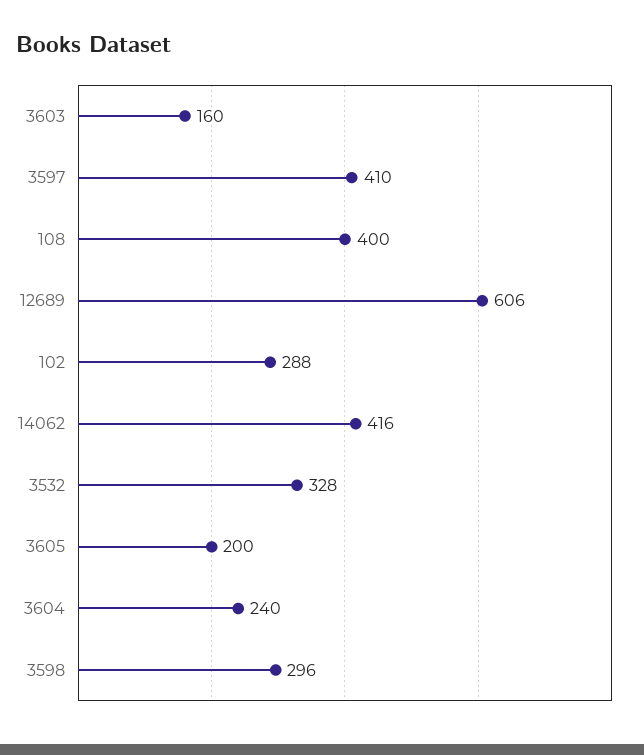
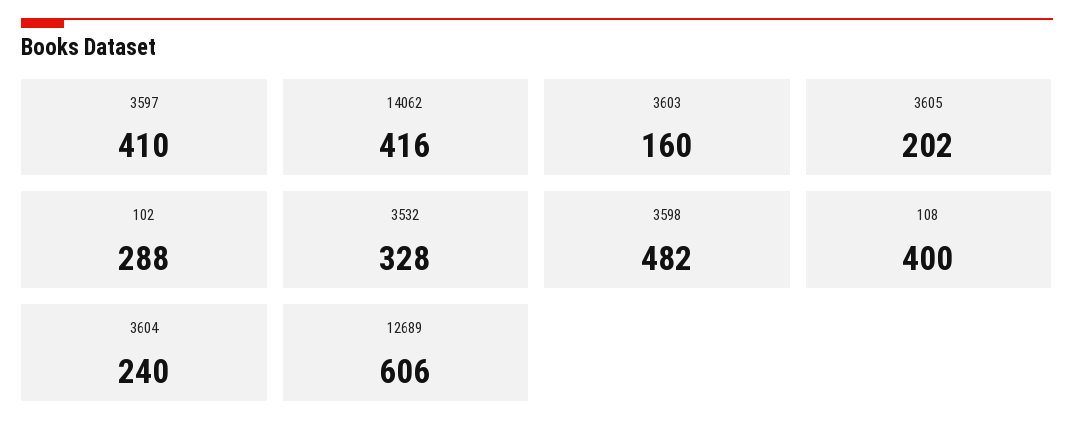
  {
    "3603": 160,
    "3597": 410,
    "108": 400,
    "12689": 606,
    "102": 288,
    "14062": 416,
    "3532": 328,
-   "3605": 200,
+   "3605": 202,
    "3604": 240,
-   "3598": 296
+   "3598": 482
  }

